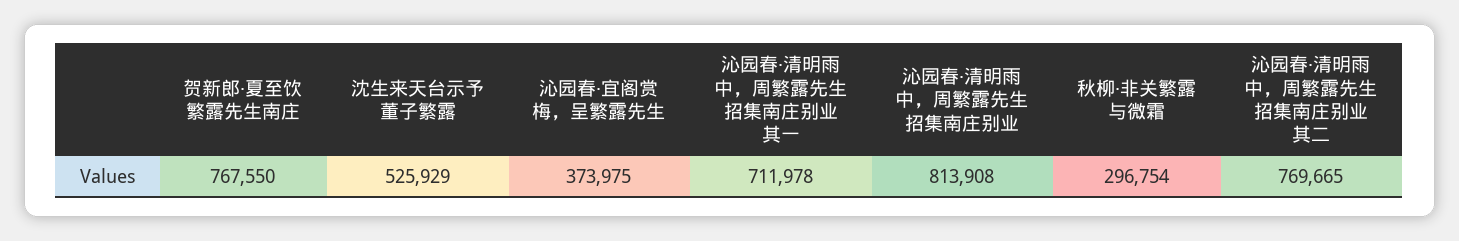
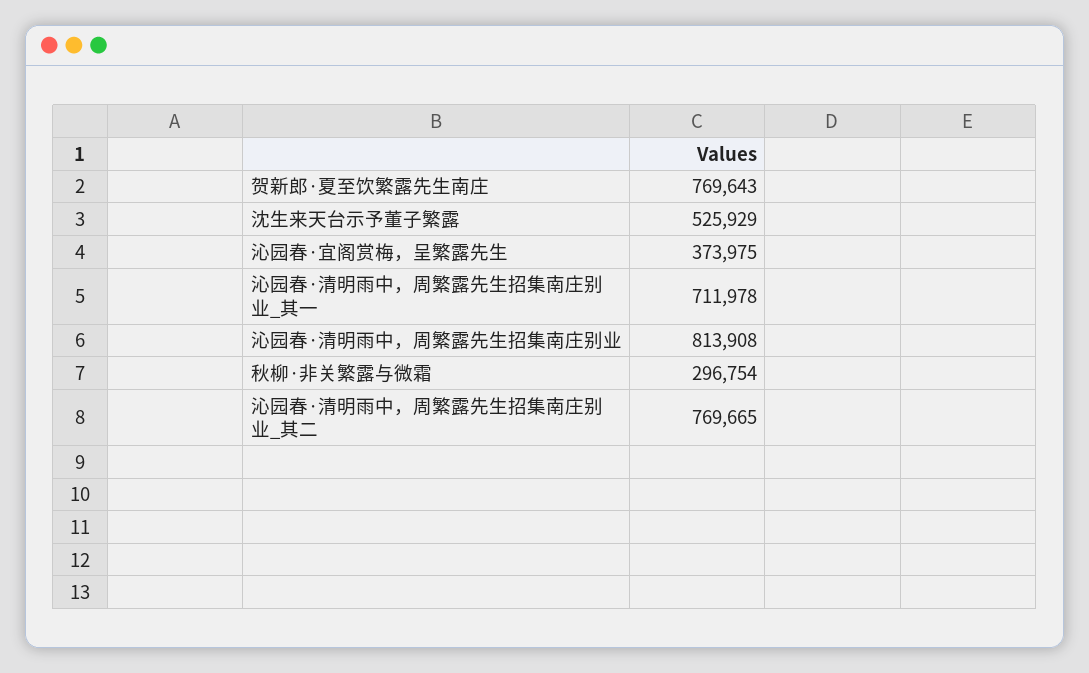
  {
-   "贺新郎·夏至饮繁露先生南庄": 767550,
+   "贺新郎·夏至饮繁露先生南庄": 769643,
    "沈生来天台示予董子繁露": 525929,
    "沁园春·宜阁赏梅，呈繁露先生": 373975,
    "沁园春·清明雨中，周繁露先生招集南庄别业 其一": 711978,
    "沁园春·清明雨中，周繁露先生招集南庄别业": 813908,
    "秋柳·非关繁露与微霜": 296754,
    "沁园春·清明雨中，周繁露先生招集南庄别业 其二": 769665
  }

